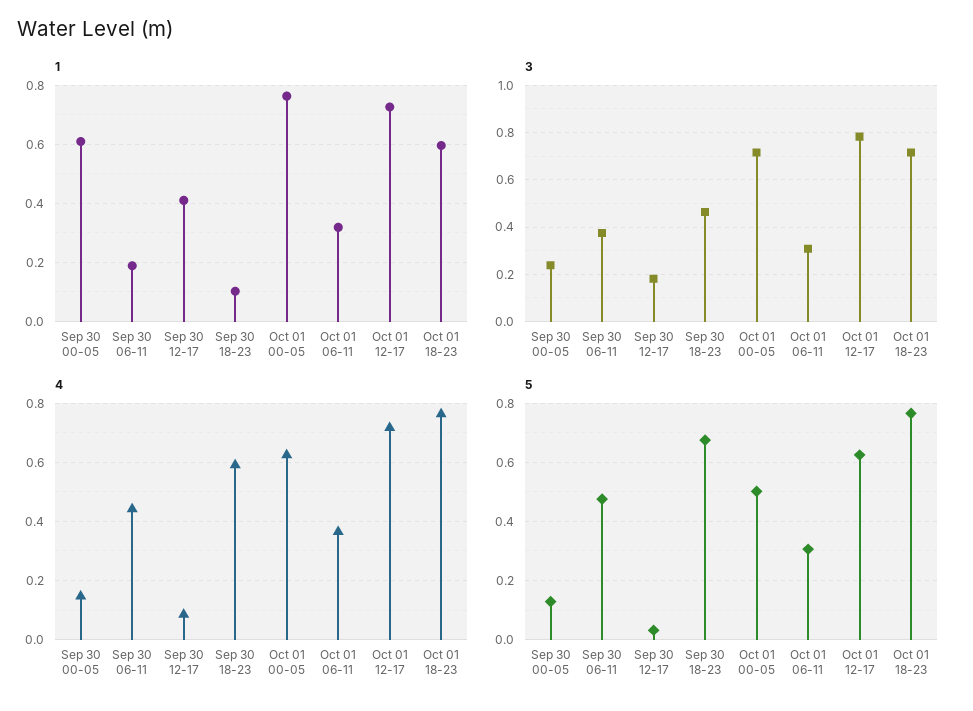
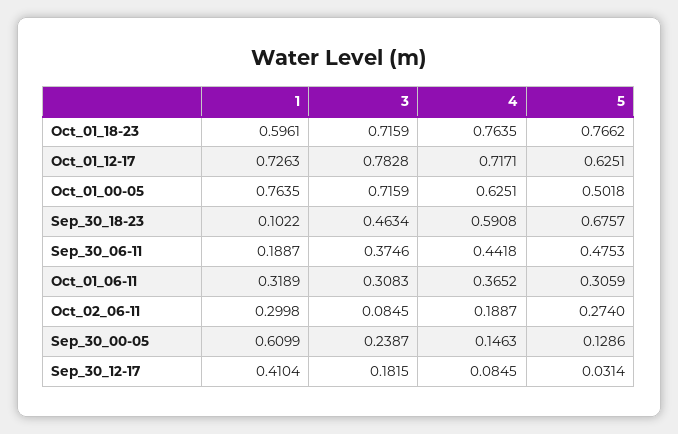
  {
    "1": {
      "Sep 30 00-05": 0.6099,
      "Sep 30 06-11": 0.1887,
      "Sep 30 12-17": 0.4104,
      "Sep 30 18-23": 0.1022,
      "Oct 01 00-05": 0.7635,
      "Oct 01 06-11": 0.3189,
      "Oct 01 12-17": 0.7263,
-     "Oct 01 18-23": 0.5961
+     "Oct 01 18-23": 0.5961,
+     "Oct_02_06-11": 0.2998
    },
    "3": {
      "Sep 30 00-05": 0.2387,
      "Sep 30 06-11": 0.3746,
      "Sep 30 12-17": 0.1815,
      "Sep 30 18-23": 0.4634,
      "Oct 01 00-05": 0.7159,
      "Oct 01 06-11": 0.3083,
      "Oct 01 12-17": 0.7828,
-     "Oct 01 18-23": 0.7159
+     "Oct 01 18-23": 0.7159,
+     "Oct_02_06-11": 0.0845
    },
    "4": {
      "Sep 30 00-05": 0.1463,
      "Sep 30 06-11": 0.4418,
      "Sep 30 12-17": 0.0845,
      "Sep 30 18-23": 0.5908,
      "Oct 01 00-05": 0.6251,
      "Oct 01 06-11": 0.3652,
      "Oct 01 12-17": 0.7171,
-     "Oct 01 18-23": 0.7635
+     "Oct 01 18-23": 0.7635,
+     "Oct_02_06-11": 0.1887
    },
    "5": {
      "Sep 30 00-05": 0.1286,
      "Sep 30 06-11": 0.4753,
      "Sep 30 12-17": 0.0314,
      "Sep 30 18-23": 0.6757,
      "Oct 01 00-05": 0.5018,
      "Oct 01 06-11": 0.3059,
      "Oct 01 12-17": 0.6251,
-     "Oct 01 18-23": 0.7662
+     "Oct 01 18-23": 0.7662,
+     "Oct_02_06-11": 0.274
    }
  }

